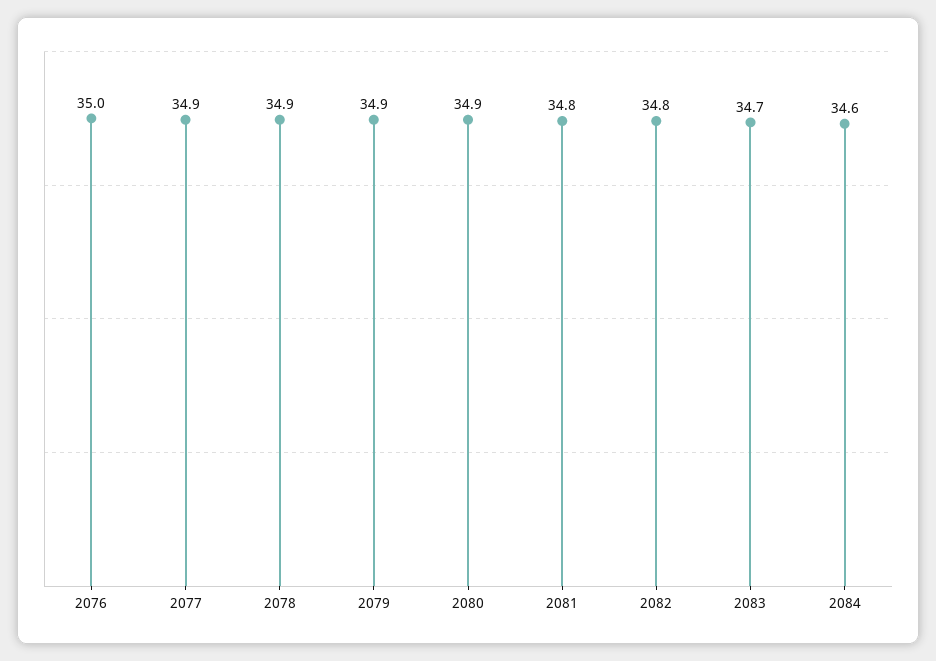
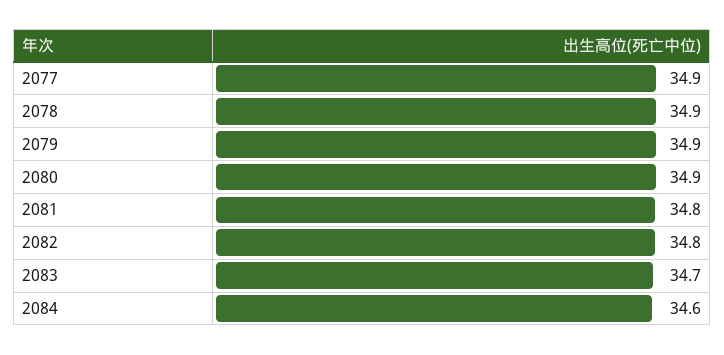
  {
-   "2076": 35,
    "2077": 34.9,
    "2078": 34.9,
    "2079": 34.9,
    "2080": 34.9,
    "2081": 34.8,
    "2082": 34.8,
    "2083": 34.7,
    "2084": 34.6
  }

